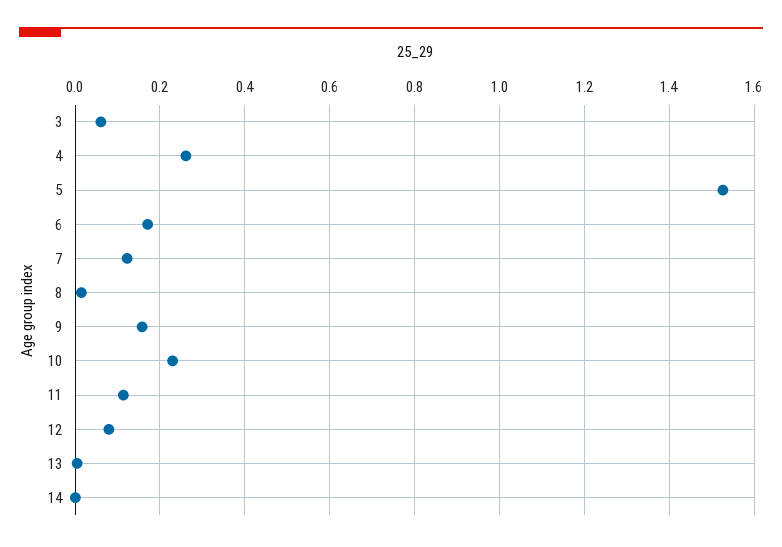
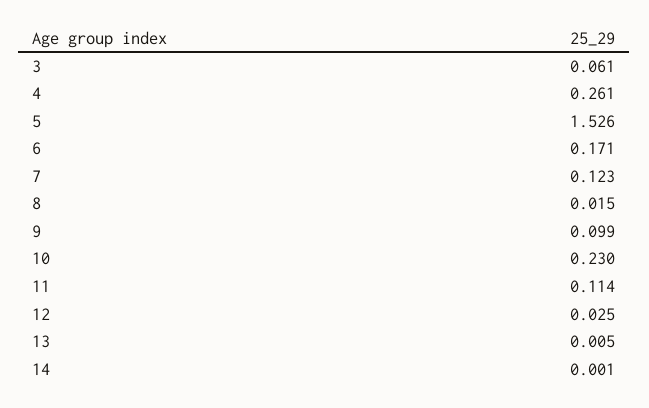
  {
    "3": 0.061,
    "4": 0.261,
    "5": 1.526,
    "6": 0.171,
    "7": 0.123,
    "8": 0.015,
-   "9": 0.16,
+   "9": 0.099,
    "10": 0.23,
    "11": 0.114,
-   "12": 0.08,
+   "12": 0.025,
    "13": 0.005,
    "14": 0.001
  }

